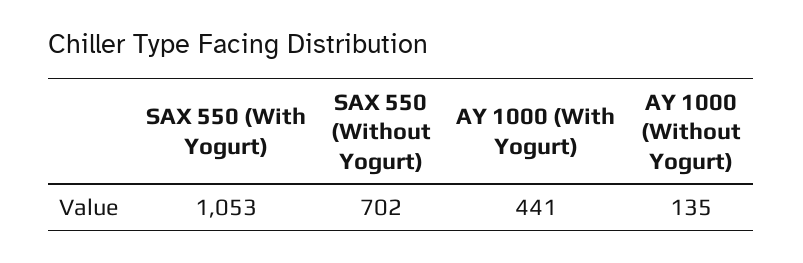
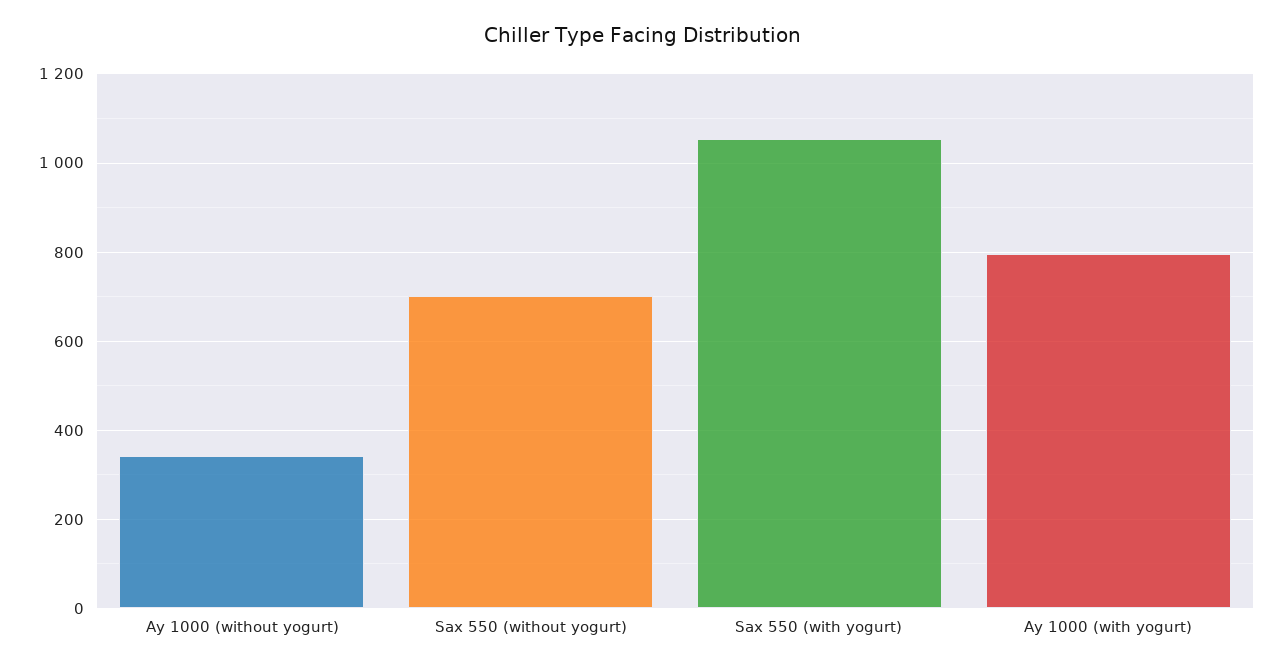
  {
    "SAX 550 (With Yogurt)": 1053,
    "SAX 550 (Without Yogurt)": 702,
-   "AY 1000 (With Yogurt)": 441,
+   "AY 1000 (With Yogurt)": 800,
-   "AY 1000 (Without Yogurt)": 135
+   "AY 1000 (Without Yogurt)": 340
  }

